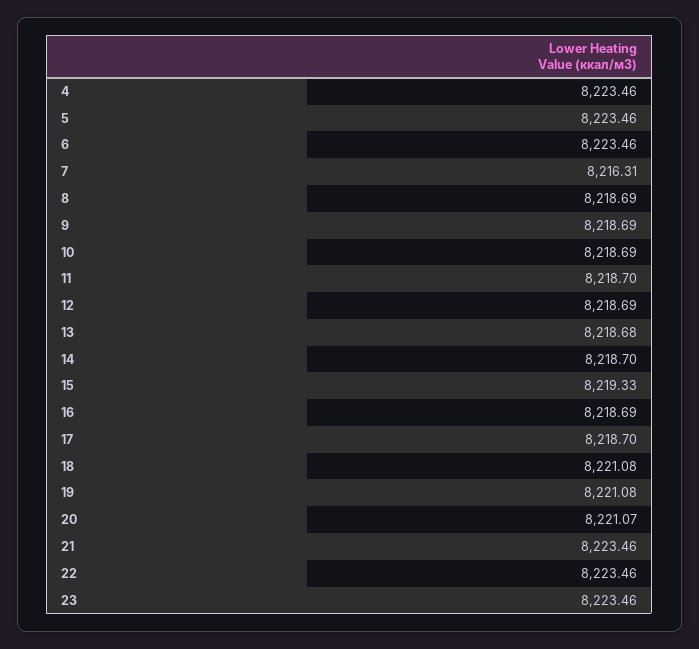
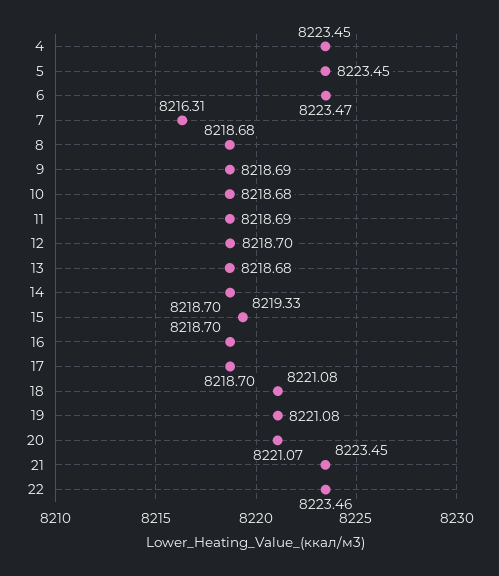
  {
-   "4": 8223.46,
+   "4": 8223.45,
-   "5": 8223.46,
+   "5": 8223.45,
-   "6": 8223.46,
+   "6": 8223.47,
    "7": 8216.31,
-   "8": 8218.69,
+   "8": 8218.68,
    "9": 8218.69,
-   "10": 8218.69,
+   "10": 8218.68,
-   "11": 8218.7,
+   "11": 8218.69,
-   "12": 8218.69,
+   "12": 8218.7,
    "13": 8218.68,
    "14": 8218.7,
    "15": 8219.33,
-   "16": 8218.69,
+   "16": 8218.7,
    "17": 8218.7,
    "18": 8221.08,
    "19": 8221.08,
    "20": 8221.07,
-   "21": 8223.46,
+   "21": 8223.45,
-   "22": 8223.46,
+   "22": 8223.46
-   "23": 8223.46
  }

